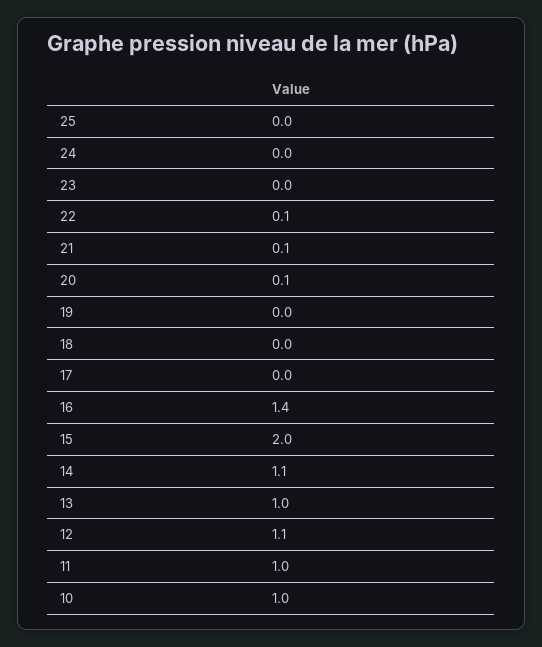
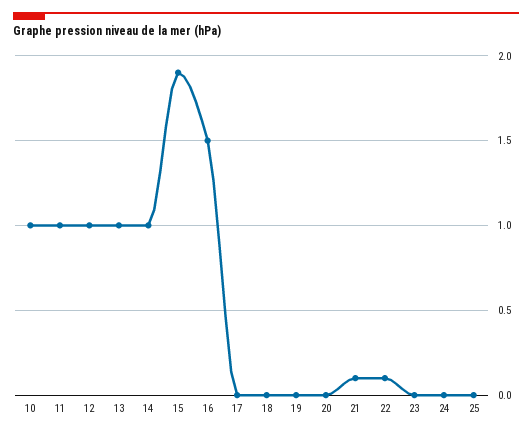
  {
    "25": 0,
    "24": 0,
    "23": 0,
    "22": 0.1,
    "21": 0.1,
-   "20": 0.1,
+   "20": 0,
    "19": 0,
    "18": 0,
    "17": 0,
-   "16": 1.4,
+   "16": 1.5,
-   "15": 2,
+   "15": 1.9,
-   "14": 1.1,
+   "14": 1,
    "13": 1,
-   "12": 1.1,
+   "12": 1,
    "11": 1,
    "10": 1
  }

